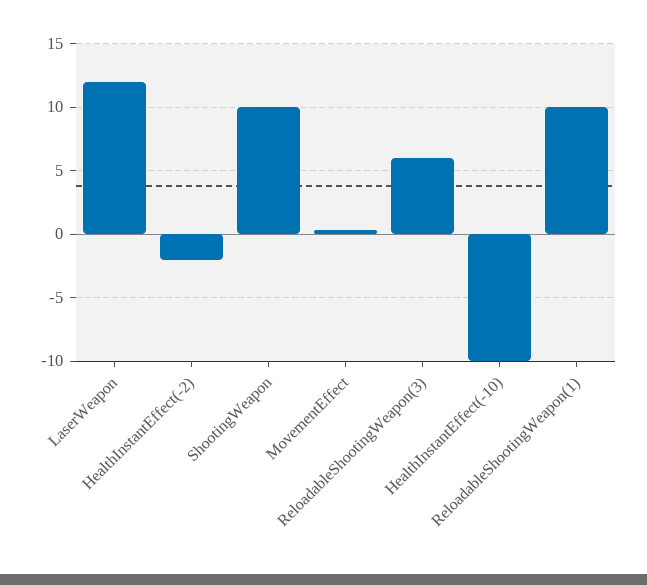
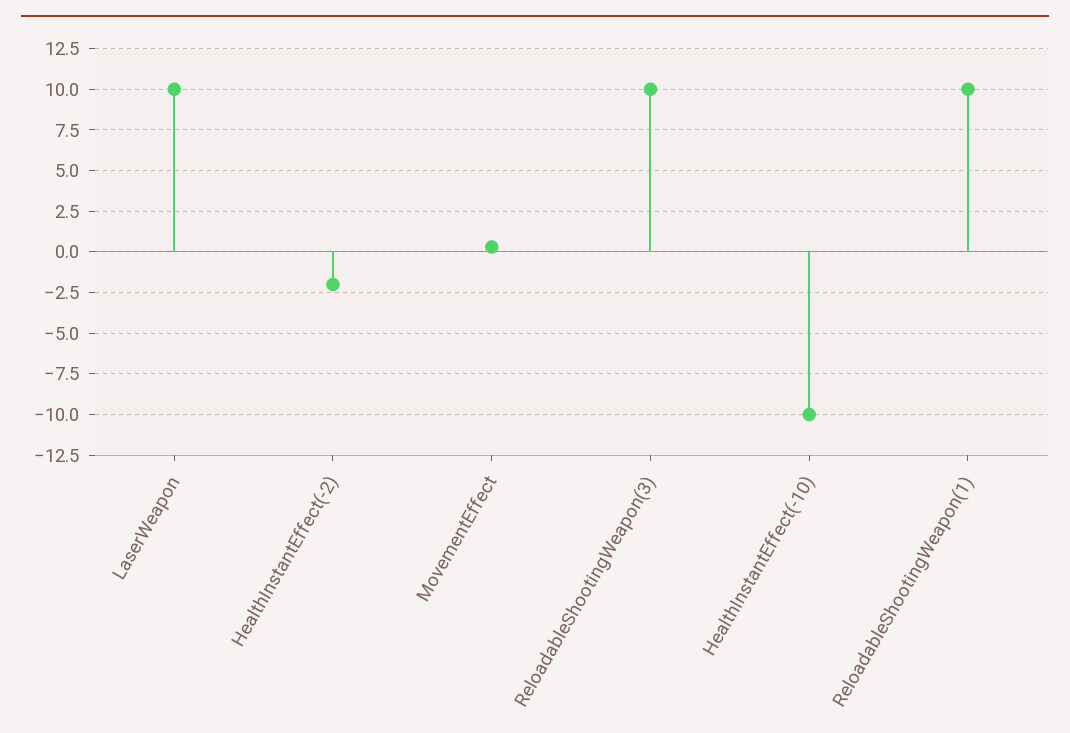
  {
-   "LaserWeapon": 12,
+   "LaserWeapon": 10,
    "HealthInstantEffect(-2)": -2,
-   "ShootingWeapon": 10,
    "MovementEffect": 0.5,
-   "ReloadableShootingWeapon(3)": 6,
+   "ReloadableShootingWeapon(3)": 10,
    "HealthInstantEffect(-10)": -10,
    "ReloadableShootingWeapon(1)": 10
  }

